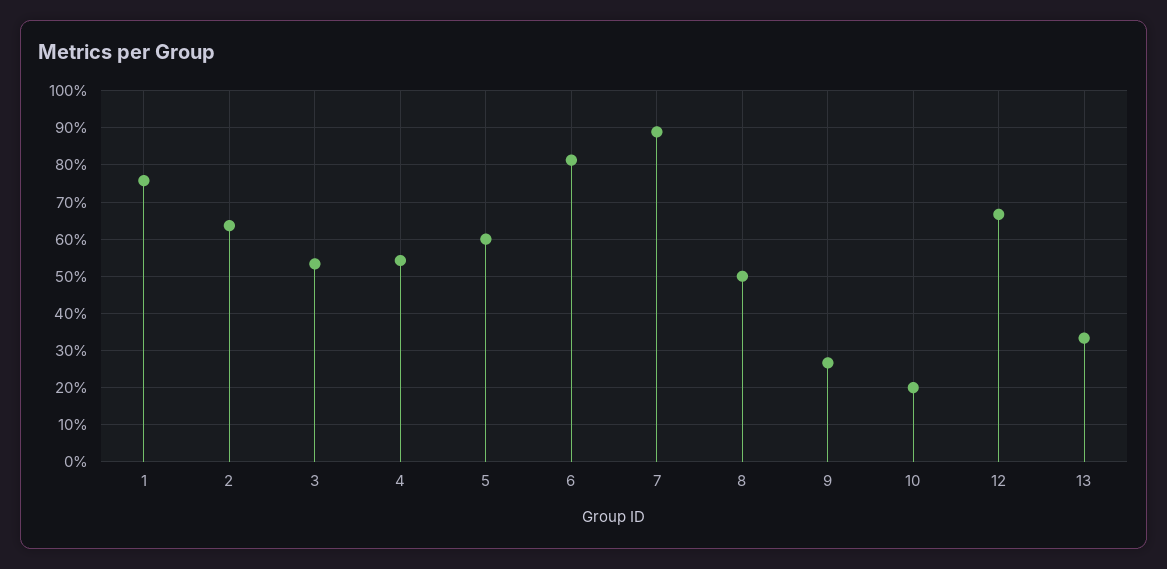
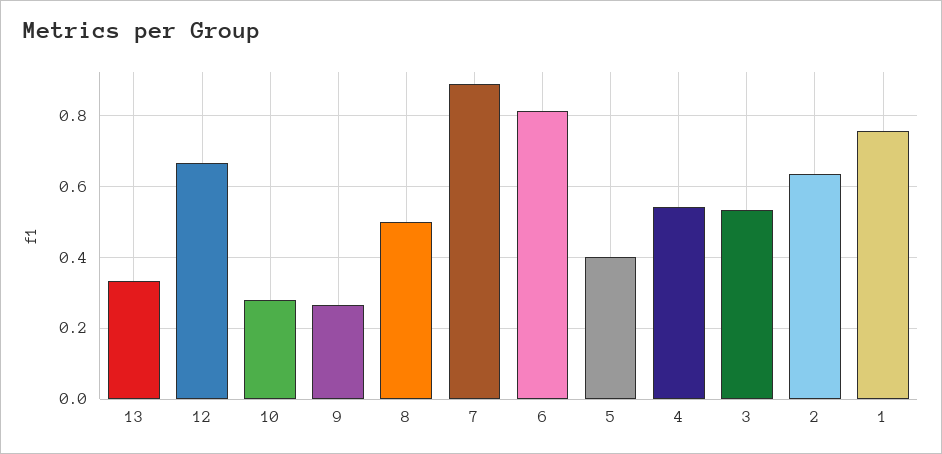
  {
    "1": 0.76,
    "2": 0.64,
    "3": 0.54,
    "4": 0.54,
-   "5": 0.6,
+   "5": 0.4,
    "6": 0.82,
    "7": 0.88,
    "8": 0.5,
    "9": 0.26,
-   "10": 0.2,
+   "10": 0.28,
    "12": 0.66,
    "13": 0.34
  }

